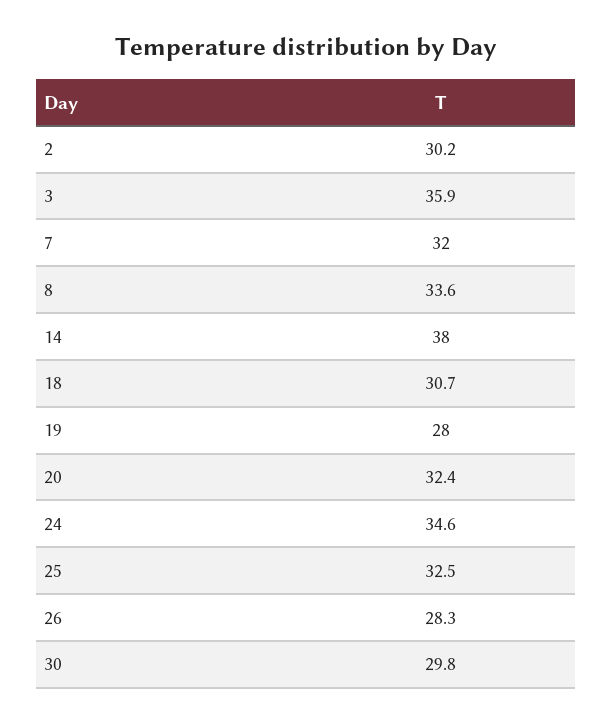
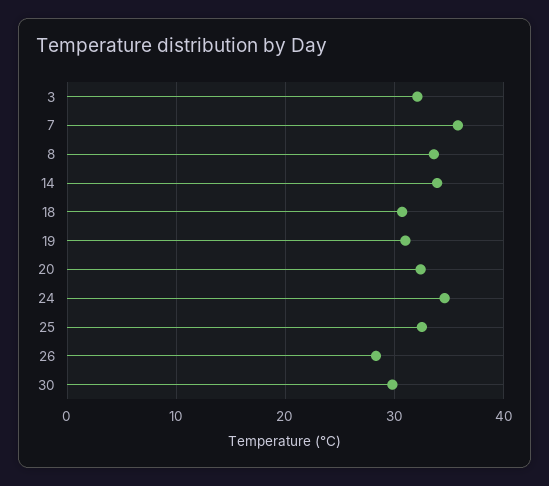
  {
-   "2": 30.2,
-   "3": 35.9,
+   "3": 32,
-   "7": 32,
+   "7": 36,
    "8": 33.6,
-   "14": 38,
+   "14": 34,
    "18": 30.7,
-   "19": 28,
+   "19": 31,
    "20": 32.4,
    "24": 34.6,
    "25": 32.5,
    "26": 28.3,
    "30": 29.8
  }

